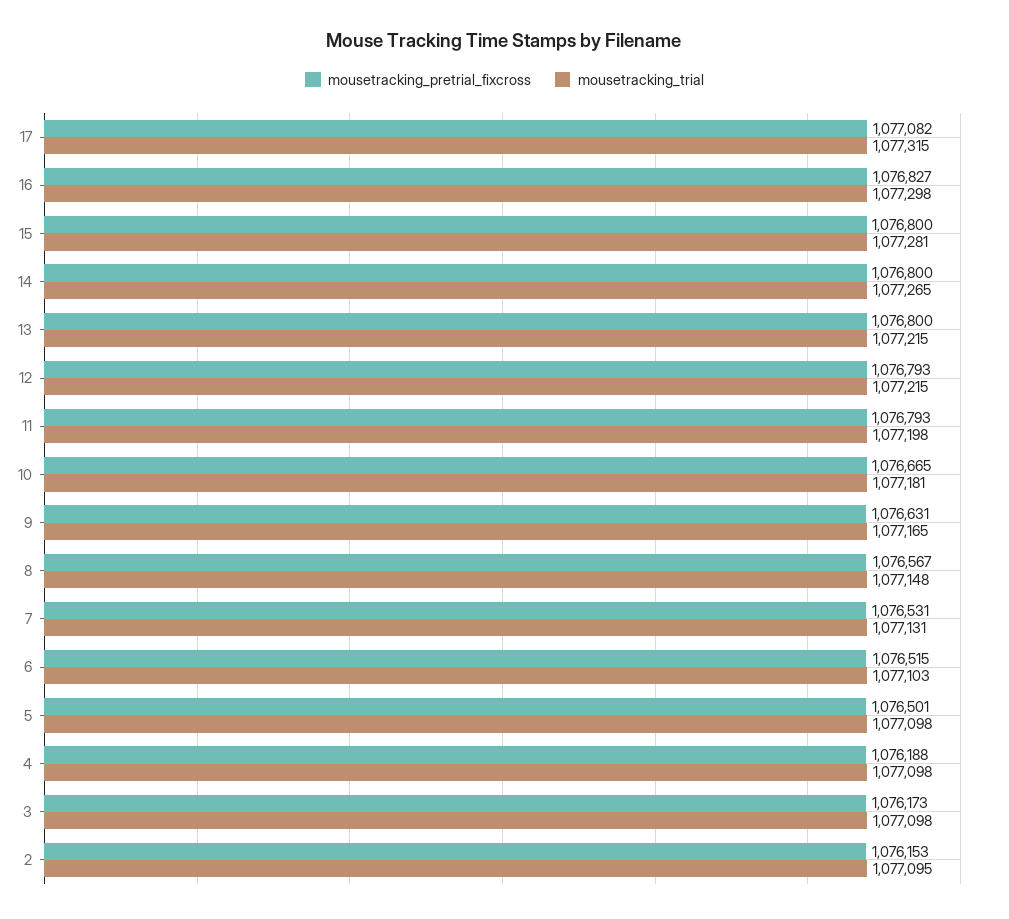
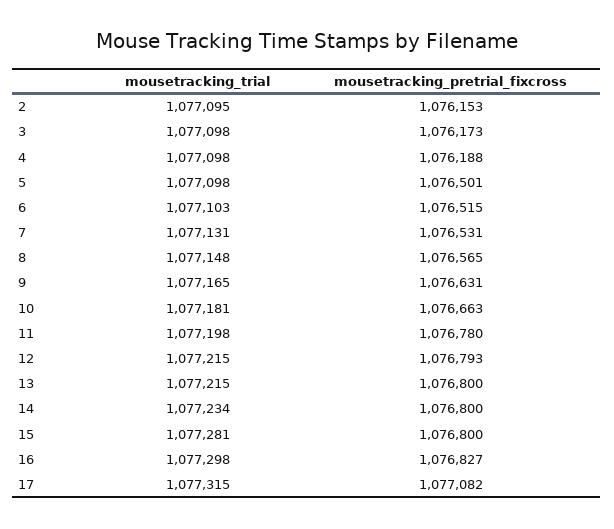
  {
    "mousetracking_pretrial_fixcross": {
      "17": 1077082,
      "16": 1076827,
      "15": 1076800,
      "14": 1076800,
      "13": 1076800,
      "12": 1076793,
-     "11": 1076793,
+     "11": 1076780,
-     "10": 1076665,
+     "10": 1076663,
      "9": 1076631,
-     "8": 1076567,
+     "8": 1076565,
      "7": 1076531,
      "6": 1076515,
      "5": 1076501,
      "4": 1076188,
      "3": 1076173,
      "2": 1076153
    },
    "mousetracking_trial": {
      "17": 1077315,
      "16": 1077298,
      "15": 1077281,
-     "14": 1077265,
+     "14": 1077234,
      "13": 1077215,
      "12": 1077215,
      "11": 1077198,
      "10": 1077181,
      "9": 1077165,
      "8": 1077148,
      "7": 1077131,
      "6": 1077103,
      "5": 1077098,
      "4": 1077098,
      "3": 1077098,
      "2": 1077095
    }
  }

